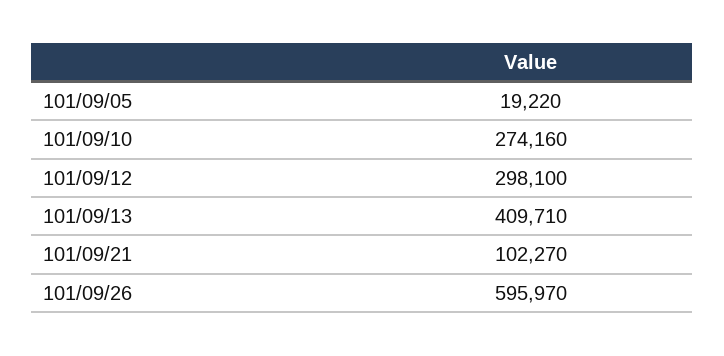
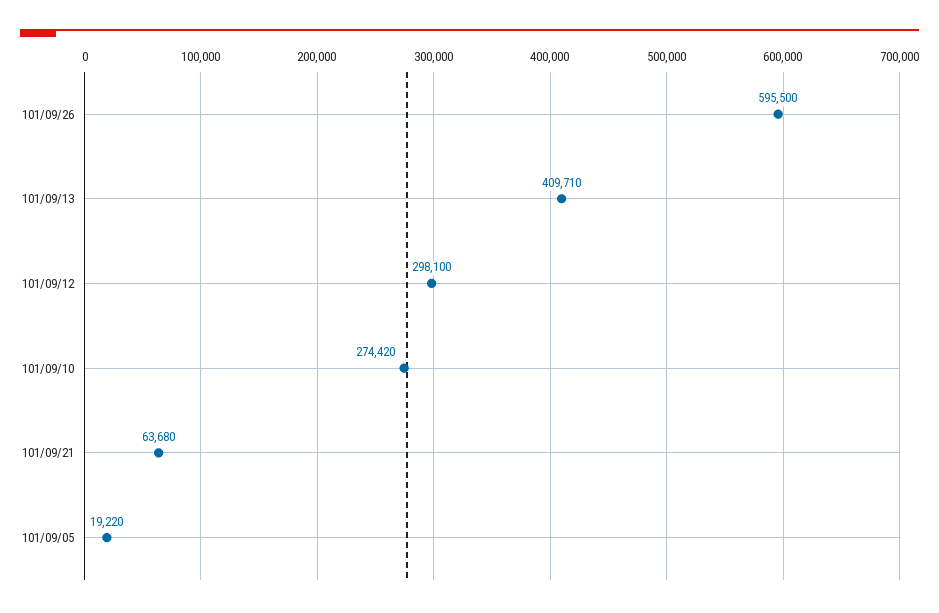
  {
    "101/09/05": 19220,
-   "101/09/10": 274160,
+   "101/09/10": 274420,
    "101/09/12": 298100,
    "101/09/13": 409710,
-   "101/09/21": 102270,
+   "101/09/21": 63680,
-   "101/09/26": 595970
+   "101/09/26": 595500
  }

